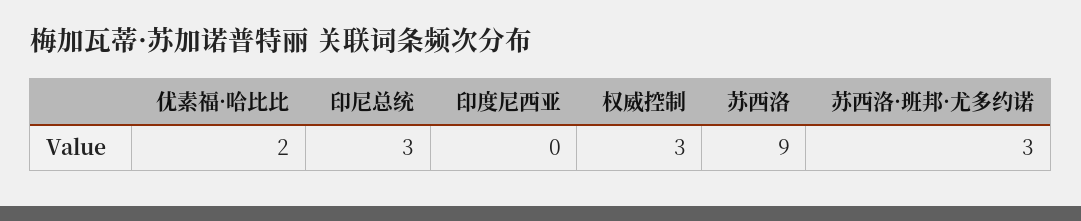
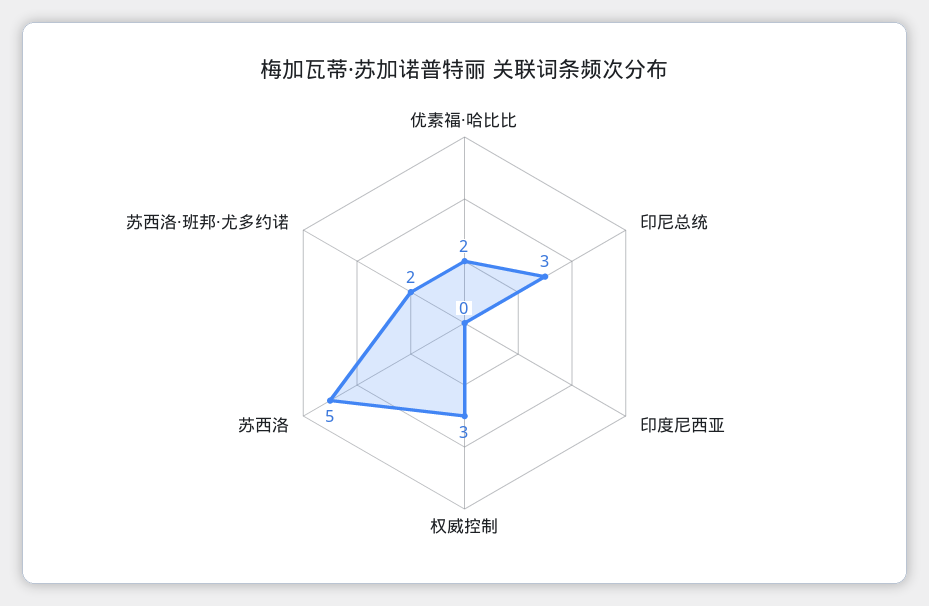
  {
    "优素福·哈比比": 2,
    "印尼总统": 3,
    "印度尼西亚": 0,
    "权威控制": 3,
-   "苏西洛": 9,
+   "苏西洛": 5,
-   "苏西洛·班邦·尤多约诺": 3
+   "苏西洛·班邦·尤多约诺": 2
  }

